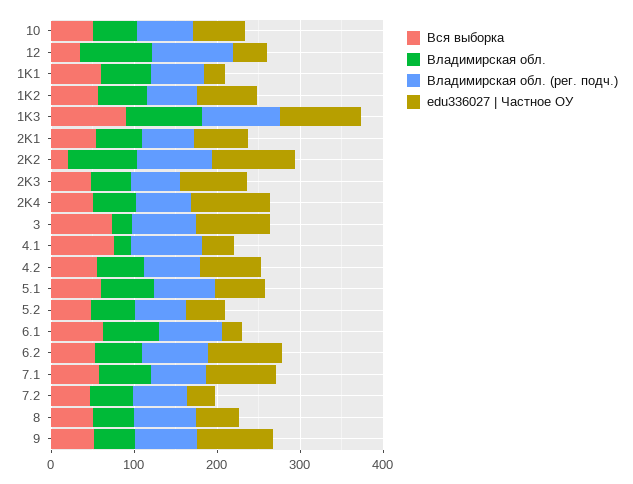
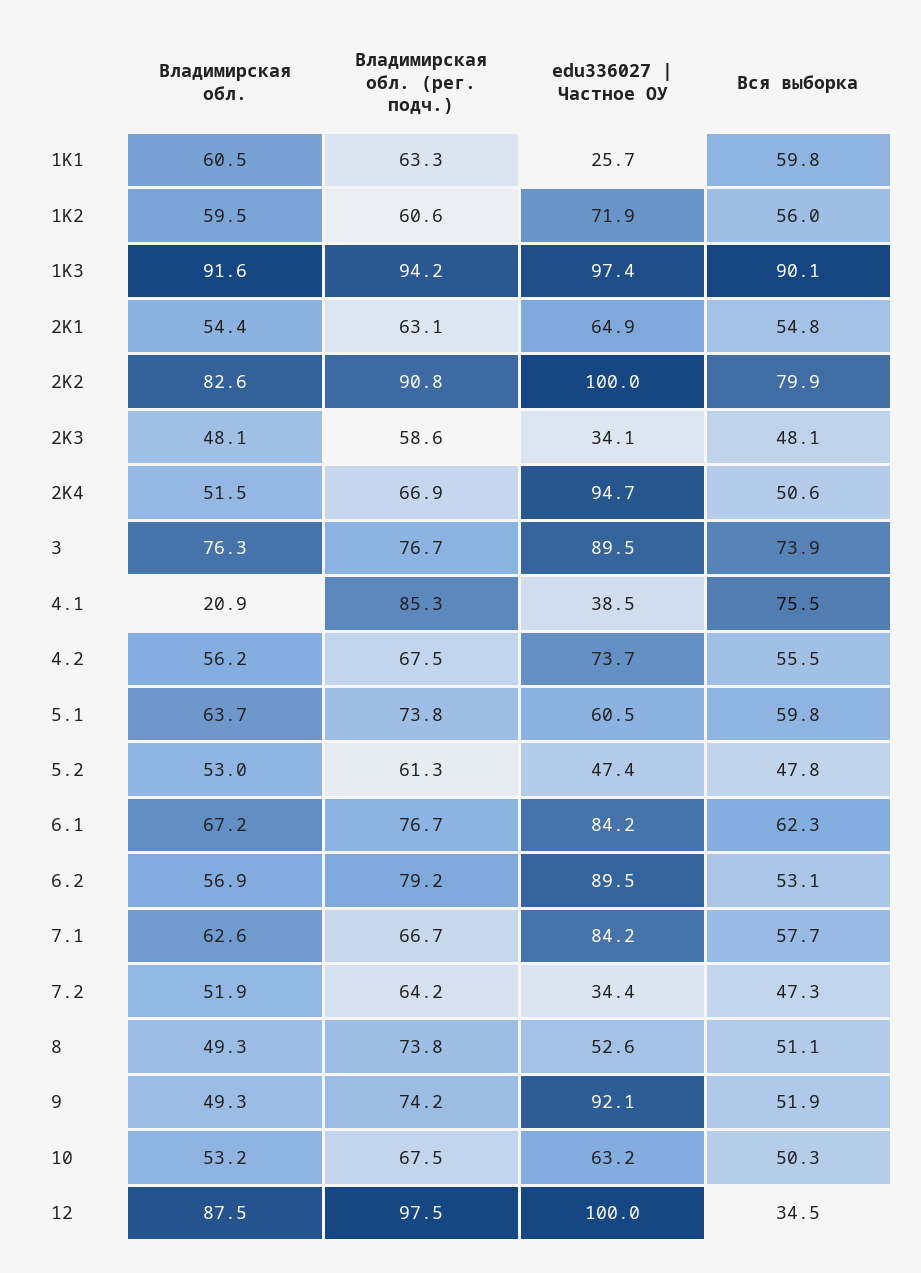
  {
    "Вся выборка": {
      "10": 50.3,
      "12": 34.5,
      "1K1": 59.8,
      "1K2": 56,
      "1K3": 90.1,
      "2K1": 54.8,
-     "2K2": 20,
+     "2K2": 79.9,
      "2K3": 48.1,
      "2K4": 50.6,
      "3": 73.9,
      "4.1": 75.5,
      "4.2": 55.5,
      "5.1": 59.8,
      "5.2": 47.8,
      "6.1": 62.3,
      "6.2": 53.1,
      "7.1": 57.7,
      "7.2": 47.3,
      "8": 51.1,
      "9": 51.9
    },
    "Владимирская обл.": {
      "10": 53.2,
      "12": 87.5,
      "1K1": 60.5,
      "1K2": 59.5,
      "1K3": 91.6,
      "2K1": 54.4,
      "2K2": 82.6,
      "2K3": 48.1,
      "2K4": 51.5,
-     "3": 20,
+     "3": 76.3,
      "4.1": 20.9,
      "4.2": 56.2,
      "5.1": 63.7,
      "5.2": 53,
      "6.1": 67.2,
      "6.2": 56.9,
      "7.1": 62.6,
      "7.2": 51.9,
      "8": 49.3,
      "9": 49.3
    },
    "Владимирская обл. (рег. подч.)": {
      "10": 67.5,
      "12": 97.5,
      "1K1": 63.3,
      "1K2": 60.6,
      "1K3": 94.2,
      "2K1": 63.1,
      "2K2": 90.8,
      "2K3": 58.6,
      "2K4": 66.9,
      "3": 76.7,
      "4.1": 85.3,
      "4.2": 67.5,
      "5.1": 73.8,
      "5.2": 61.3,
      "6.1": 76.7,
      "6.2": 79.2,
      "7.1": 66.7,
      "7.2": 64.2,
      "8": 73.8,
      "9": 74.2
    },
    "edu336027 | Частное ОУ": {
      "10": 63.2,
-     "12": 40,
+     "12": 100,
      "1K1": 25.7,
      "1K2": 71.9,
      "1K3": 97.4,
      "2K1": 64.9,
      "2K2": 100,
-     "2K3": 80,
+     "2K3": 34.1,
      "2K4": 94.7,
      "3": 89.5,
      "4.1": 38.5,
      "4.2": 73.7,
      "5.1": 60.5,
      "5.2": 47.4,
-     "6.1": 20,
+     "6.1": 84.2,
      "6.2": 89.5,
      "7.1": 84.2,
      "7.2": 34.4,
      "8": 52.6,
      "9": 92.1
    }
  }

